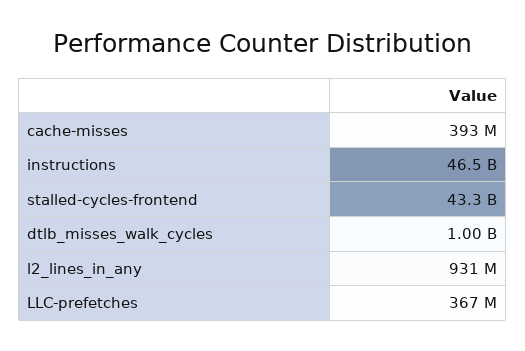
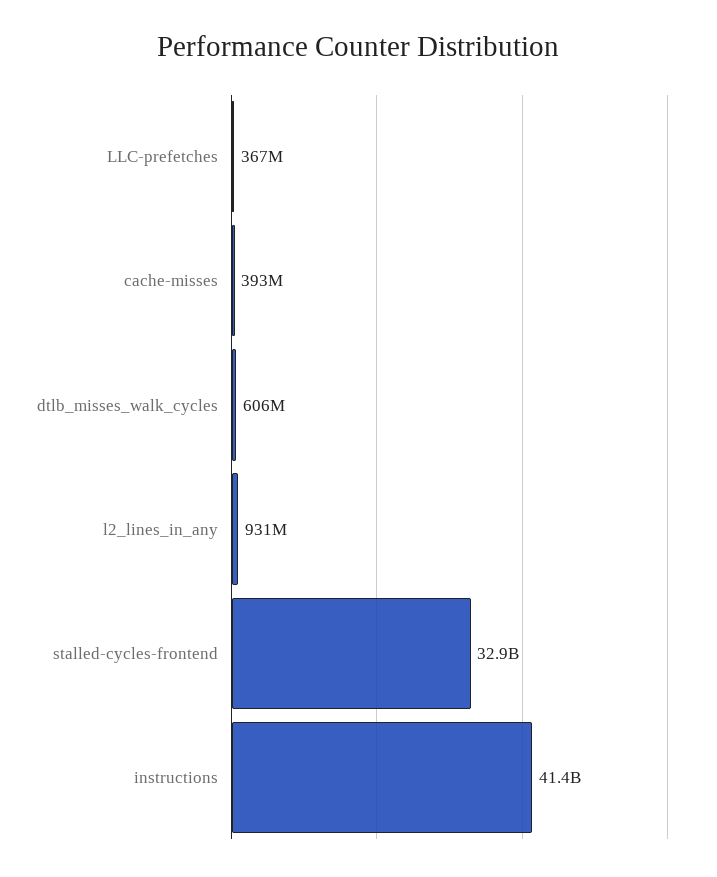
  {
    "cache-misses": 393000000,
-   "instructions": 46500000000,
+   "instructions": 41400000000,
-   "stalled-cycles-frontend": 43300000000,
+   "stalled-cycles-frontend": 32900000000,
-   "dtlb_misses_walk_cycles": 1000000000,
+   "dtlb_misses_walk_cycles": 606000000,
    "l2_lines_in_any": 931000000,
    "LLC-prefetches": 367000000
  }

